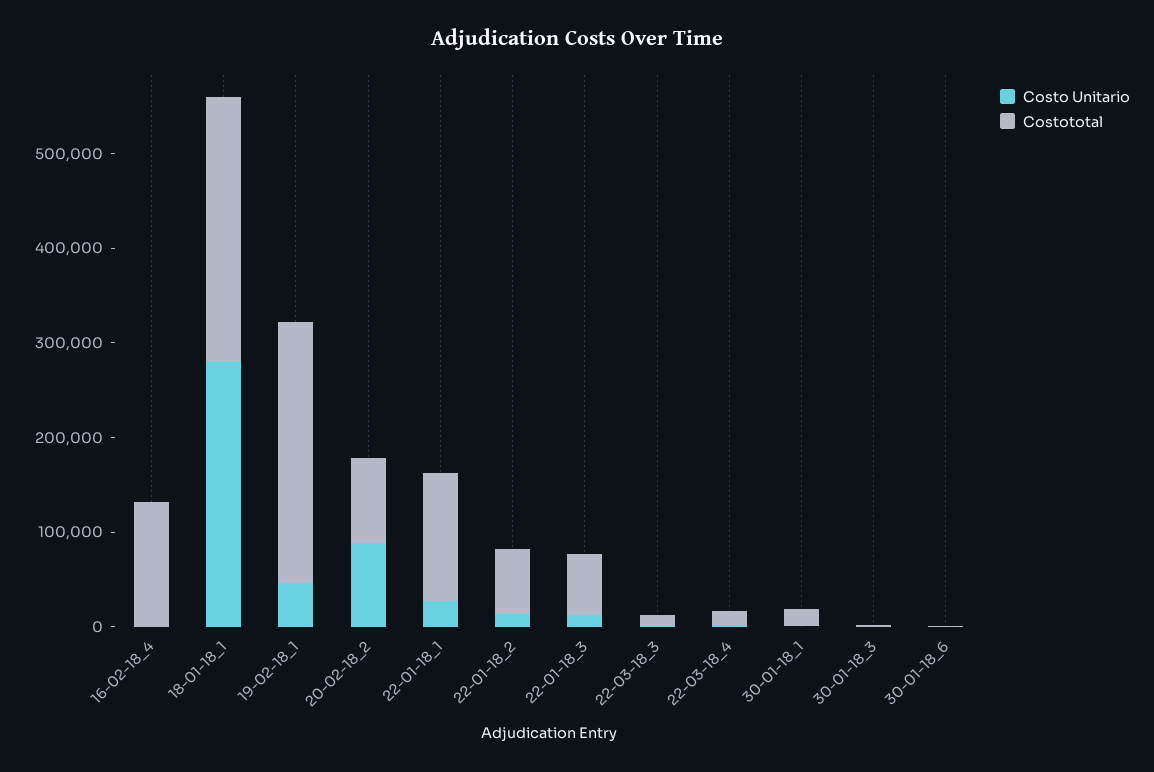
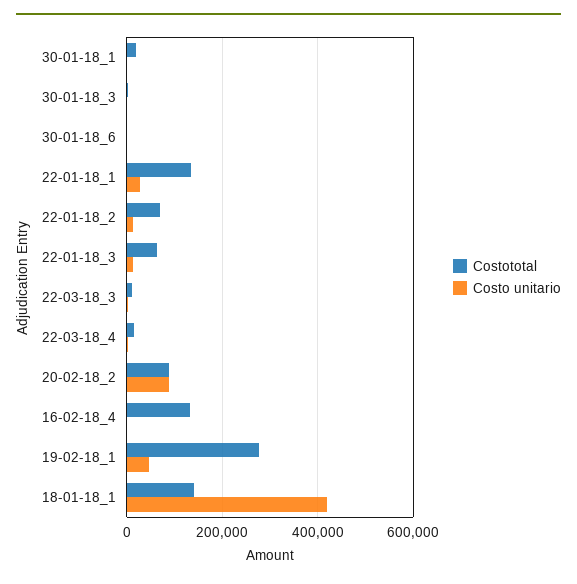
  {
    "Costo Unitario": {
      "16-02-18_4": 0,
-     "18-01-18_1": 280000,
+     "18-01-18_1": 420000,
      "19-02-18_1": 40000,
      "20-02-18_2": 80000,
      "22-01-18_1": 20000,
      "22-01-18_2": 20000,
      "22-01-18_3": 20000,
      "22-03-18_3": 0,
      "22-03-18_4": 0,
      "30-01-18_1": 0,
      "30-01-18_3": 0,
      "30-01-18_6": 0
    },
    "Costototal": {
      "16-02-18_4": 140000,
-     "18-01-18_1": 280000,
+     "18-01-18_1": 140000,
      "19-02-18_1": 280000,
      "20-02-18_2": 80000,
      "22-01-18_1": 140000,
      "22-01-18_2": 60000,
      "22-01-18_3": 60000,
      "22-03-18_3": 20000,
      "22-03-18_4": 20000,
      "30-01-18_1": 20000,
      "30-01-18_3": 0,
      "30-01-18_6": 0
    }
  }

